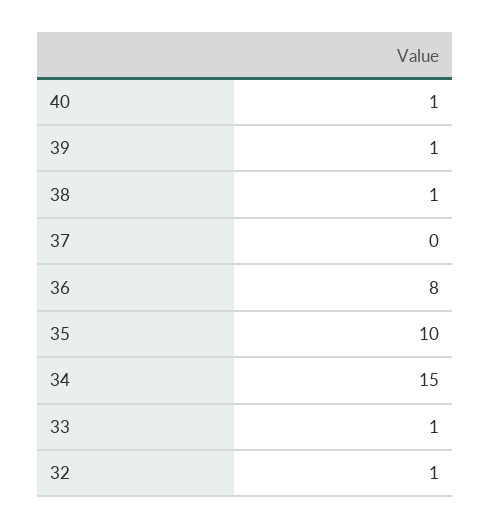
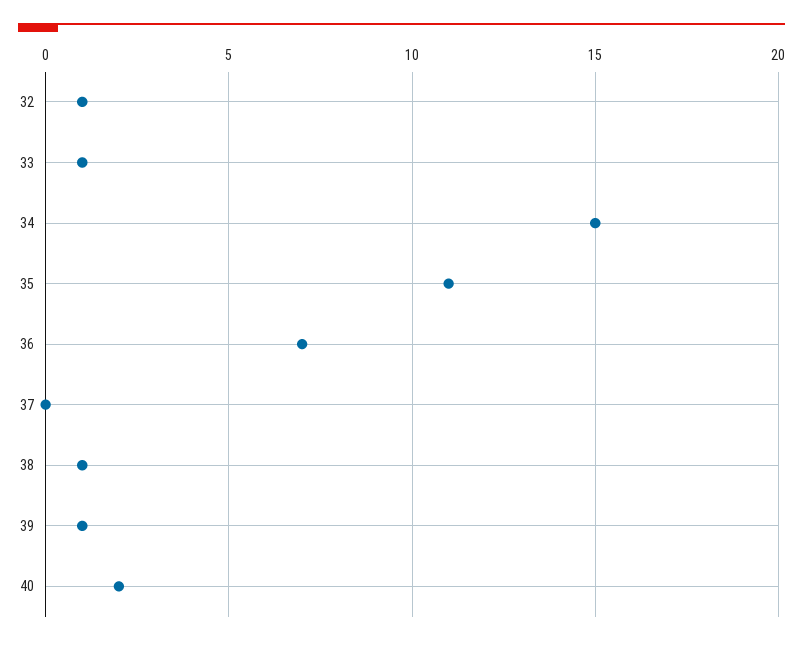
  {
-   "40": 1,
+   "40": 2,
    "39": 1,
    "38": 1,
    "37": 0,
-   "36": 8,
+   "36": 7,
-   "35": 10,
+   "35": 11,
    "34": 15,
    "33": 1,
    "32": 1
  }

